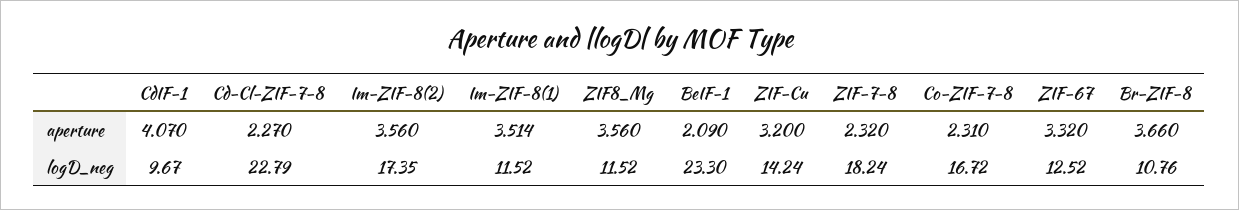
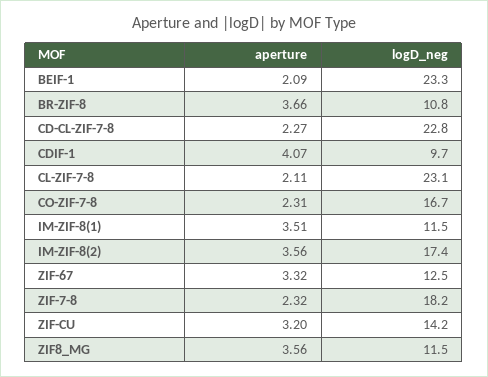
  {
    "CdIF-1": {
      "aperture": 4.07,
      "logD_neg": 9.67
    },
    "Cd-Cl-ZIF-7-8": {
      "aperture": 2.27,
      "logD_neg": 22.79
    },
    "Im-ZIF-8(2)": {
      "aperture": 3.56,
      "logD_neg": 17.35
    },
    "Im-ZIF-8(1)": {
      "aperture": 3.514,
      "logD_neg": 11.52
    },
    "ZIF8_Mg": {
      "aperture": 3.56,
      "logD_neg": 11.52
    },
    "BeIF-1": {
      "aperture": 2.09,
      "logD_neg": 23.3
    },
    "ZIF-Cu": {
      "aperture": 3.2,
      "logD_neg": 14.24
    },
    "ZIF-7-8": {
      "aperture": 2.32,
      "logD_neg": 18.24
    },
    "Co-ZIF-7-8": {
      "aperture": 2.31,
      "logD_neg": 16.72
    },
    "ZIF-67": {
      "aperture": 3.32,
      "logD_neg": 12.52
    },
    "Br-ZIF-8": {
      "aperture": 3.66,
      "logD_neg": 10.76
-   }
+   },
+   "CL-ZIF-7-8": {
+     "aperture": 2.11,
+     "logD_neg": 23.1
+   }
  }

